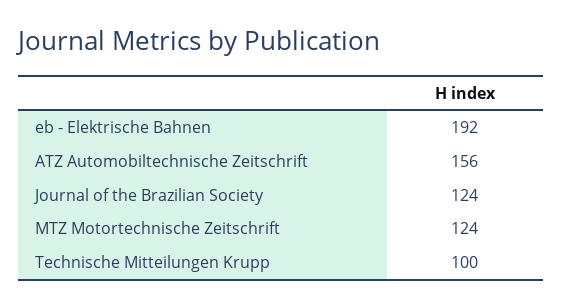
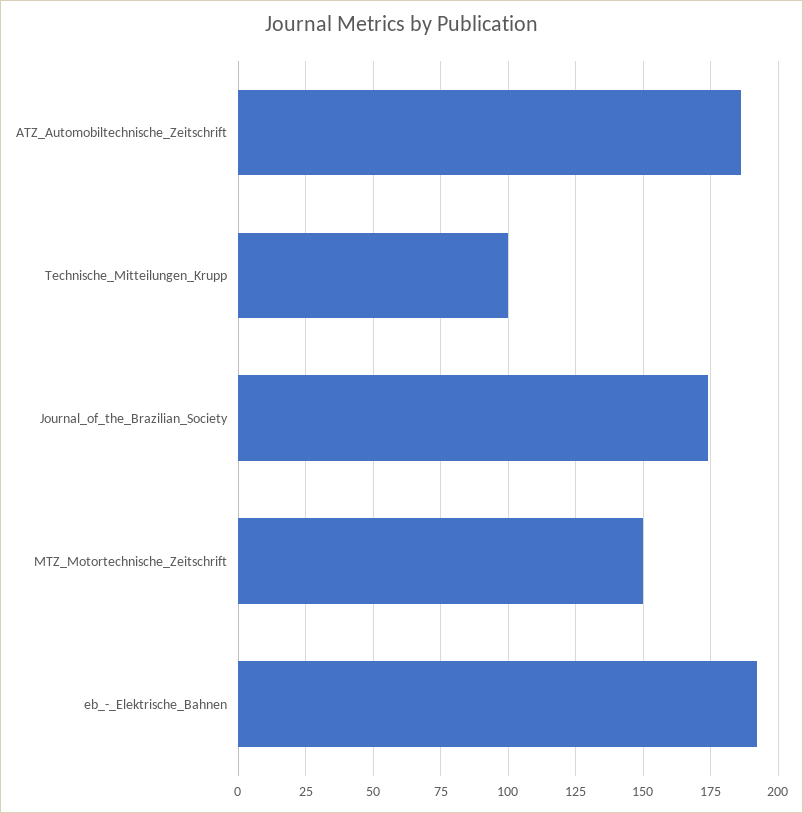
  {
    "eb - Elektrische Bahnen": 192,
-   "ATZ Automobiltechnische Zeitschrift": 156,
+   "ATZ Automobiltechnische Zeitschrift": 185,
-   "Journal of the Brazilian Society": 124,
+   "Journal of the Brazilian Society": 175,
-   "MTZ Motortechnische Zeitschrift": 124,
+   "MTZ Motortechnische Zeitschrift": 150,
    "Technische Mitteilungen Krupp": 100
  }

